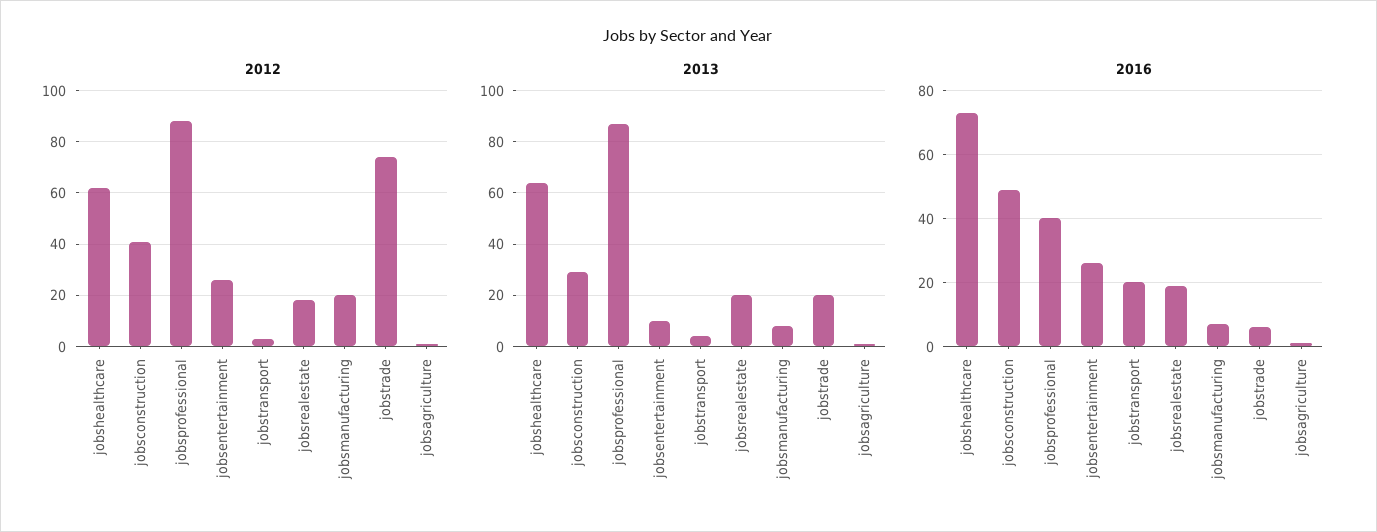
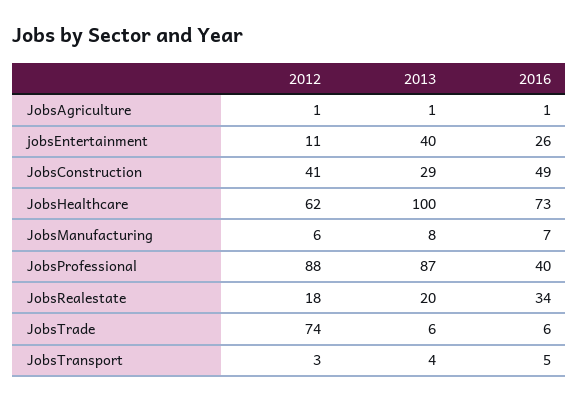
  {
    "2012": {
      "jobshealthcare": 62,
      "jobsconstruction": 41,
      "jobsprofessional": 88,
-     "jobsentertainment": 25,
+     "jobsentertainment": 11,
      "jobstransport": 3,
      "jobsrealestate": 18,
-     "jobsmanufacturing": 20,
+     "jobsmanufacturing": 6,
      "jobstrade": 74,
      "jobsagriculture": 1
    },
    "2013": {
-     "jobshealthcare": 65,
+     "jobshealthcare": 100,
      "jobsconstruction": 29,
      "jobsprofessional": 87,
-     "jobsentertainment": 10,
+     "jobsentertainment": 40,
      "jobstransport": 4,
      "jobsrealestate": 20,
      "jobsmanufacturing": 8,
-     "jobstrade": 20,
+     "jobstrade": 6,
      "jobsagriculture": 1
    },
    "2016": {
      "jobshealthcare": 73,
      "jobsconstruction": 49,
      "jobsprofessional": 40,
      "jobsentertainment": 26,
-     "jobstransport": 20,
+     "jobstransport": 5,
-     "jobsrealestate": 20,
+     "jobsrealestate": 34,
      "jobsmanufacturing": 7,
      "jobstrade": 6,
      "jobsagriculture": 1
    }
  }

